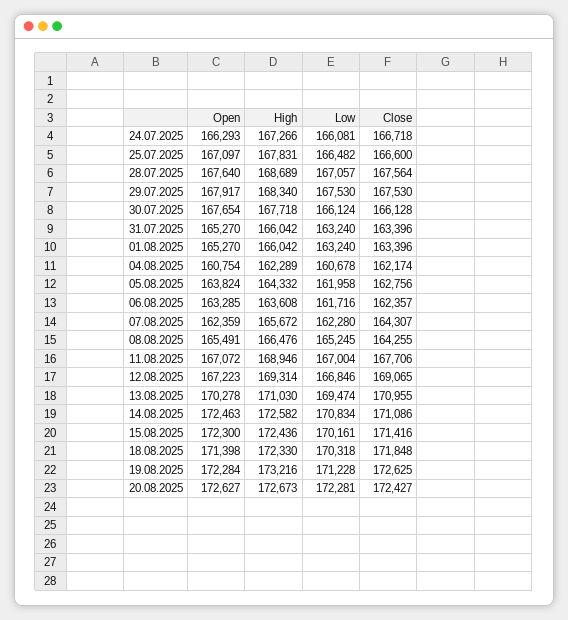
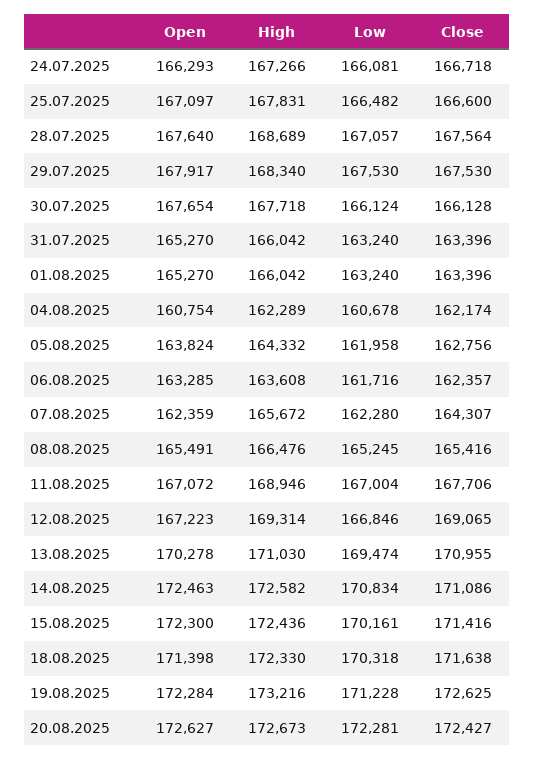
  {
    "Open": {
      "24.07.2025": 166293,
      "25.07.2025": 167097,
      "28.07.2025": 167640,
      "29.07.2025": 167917,
      "30.07.2025": 167654,
      "31.07.2025": 165270,
      "01.08.2025": 165270,
      "04.08.2025": 160754,
      "05.08.2025": 163824,
      "06.08.2025": 163285,
      "07.08.2025": 162359,
      "08.08.2025": 165491,
      "11.08.2025": 167072,
      "12.08.2025": 167223,
      "13.08.2025": 170278,
      "14.08.2025": 172463,
      "15.08.2025": 172300,
      "18.08.2025": 171398,
      "19.08.2025": 172284,
      "20.08.2025": 172627
    },
    "High": {
      "24.07.2025": 167266,
      "25.07.2025": 167831,
      "28.07.2025": 168689,
      "29.07.2025": 168340,
      "30.07.2025": 167718,
      "31.07.2025": 166042,
      "01.08.2025": 166042,
      "04.08.2025": 162289,
      "05.08.2025": 164332,
      "06.08.2025": 163608,
      "07.08.2025": 165672,
      "08.08.2025": 166476,
      "11.08.2025": 168946,
      "12.08.2025": 169314,
      "13.08.2025": 171030,
      "14.08.2025": 172582,
      "15.08.2025": 172436,
      "18.08.2025": 172330,
      "19.08.2025": 173216,
      "20.08.2025": 172673
    },
    "Low": {
      "24.07.2025": 166081,
      "25.07.2025": 166482,
      "28.07.2025": 167057,
      "29.07.2025": 167530,
      "30.07.2025": 166124,
      "31.07.2025": 163240,
      "01.08.2025": 163240,
      "04.08.2025": 160678,
      "05.08.2025": 161958,
      "06.08.2025": 161716,
      "07.08.2025": 162280,
      "08.08.2025": 165245,
      "11.08.2025": 167004,
      "12.08.2025": 166846,
      "13.08.2025": 169474,
      "14.08.2025": 170834,
      "15.08.2025": 170161,
      "18.08.2025": 170318,
      "19.08.2025": 171228,
      "20.08.2025": 172281
    },
    "Close": {
      "24.07.2025": 166718,
      "25.07.2025": 166600,
      "28.07.2025": 167564,
      "29.07.2025": 167530,
      "30.07.2025": 166128,
      "31.07.2025": 163396,
      "01.08.2025": 163396,
      "04.08.2025": 162174,
      "05.08.2025": 162756,
      "06.08.2025": 162357,
      "07.08.2025": 164307,
-     "08.08.2025": 164255,
+     "08.08.2025": 165416,
      "11.08.2025": 167706,
      "12.08.2025": 169065,
      "13.08.2025": 170955,
      "14.08.2025": 171086,
      "15.08.2025": 171416,
-     "18.08.2025": 171848,
+     "18.08.2025": 171638,
      "19.08.2025": 172625,
      "20.08.2025": 172427
    }
  }

